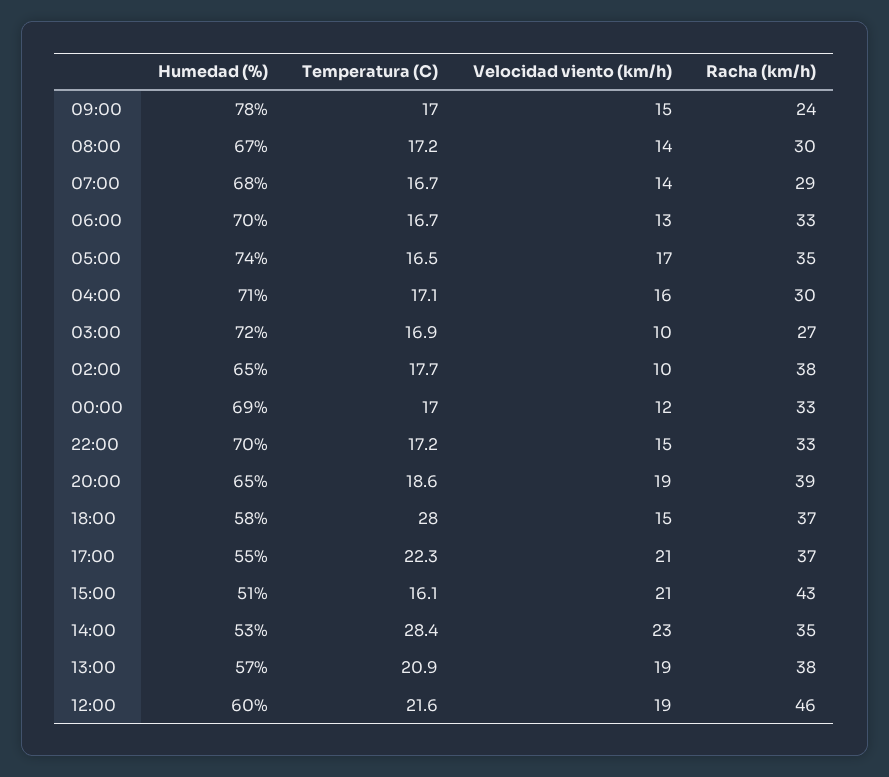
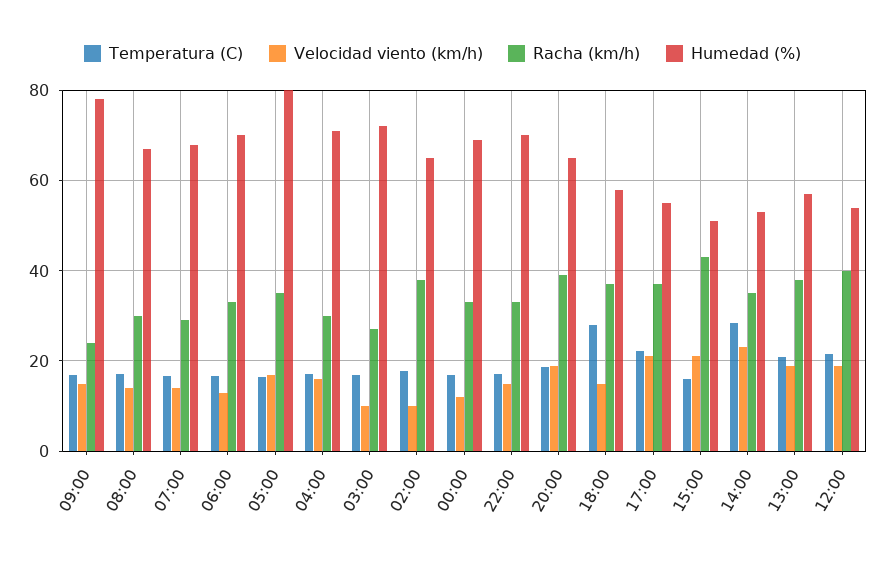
  {
    "Humedad (%)": {
      "09:00": 78,
      "08:00": 67,
      "07:00": 68,
      "06:00": 70,
-     "05:00": 74,
+     "05:00": 80,
      "04:00": 71,
      "03:00": 72,
      "02:00": 65,
      "00:00": 69,
      "22:00": 70,
      "20:00": 65,
      "18:00": 58,
      "17:00": 55,
      "15:00": 51,
      "14:00": 53,
      "13:00": 57,
-     "12:00": 60
+     "12:00": 54
    },
    "Temperatura (C)": {
      "09:00": 17,
      "08:00": 17.2,
      "07:00": 16.7,
      "06:00": 16.7,
      "05:00": 16.5,
      "04:00": 17.1,
      "03:00": 16.9,
      "02:00": 17.7,
      "00:00": 17,
      "22:00": 17.2,
      "20:00": 18.6,
      "18:00": 28,
      "17:00": 22.3,
      "15:00": 16.1,
      "14:00": 28.4,
      "13:00": 20.9,
      "12:00": 21.6
    },
    "Velocidad viento (km/h)": {
      "09:00": 15,
      "08:00": 14,
      "07:00": 14,
      "06:00": 13,
      "05:00": 17,
      "04:00": 16,
      "03:00": 10,
      "02:00": 10,
      "00:00": 12,
      "22:00": 15,
      "20:00": 19,
      "18:00": 15,
      "17:00": 21,
      "15:00": 21,
      "14:00": 23,
      "13:00": 19,
      "12:00": 19
    },
    "Racha (km/h)": {
      "09:00": 24,
      "08:00": 30,
      "07:00": 29,
      "06:00": 33,
      "05:00": 35,
      "04:00": 30,
      "03:00": 27,
      "02:00": 38,
      "00:00": 33,
      "22:00": 33,
      "20:00": 39,
      "18:00": 37,
      "17:00": 37,
      "15:00": 43,
      "14:00": 35,
      "13:00": 38,
-     "12:00": 46
+     "12:00": 40
    }
  }

